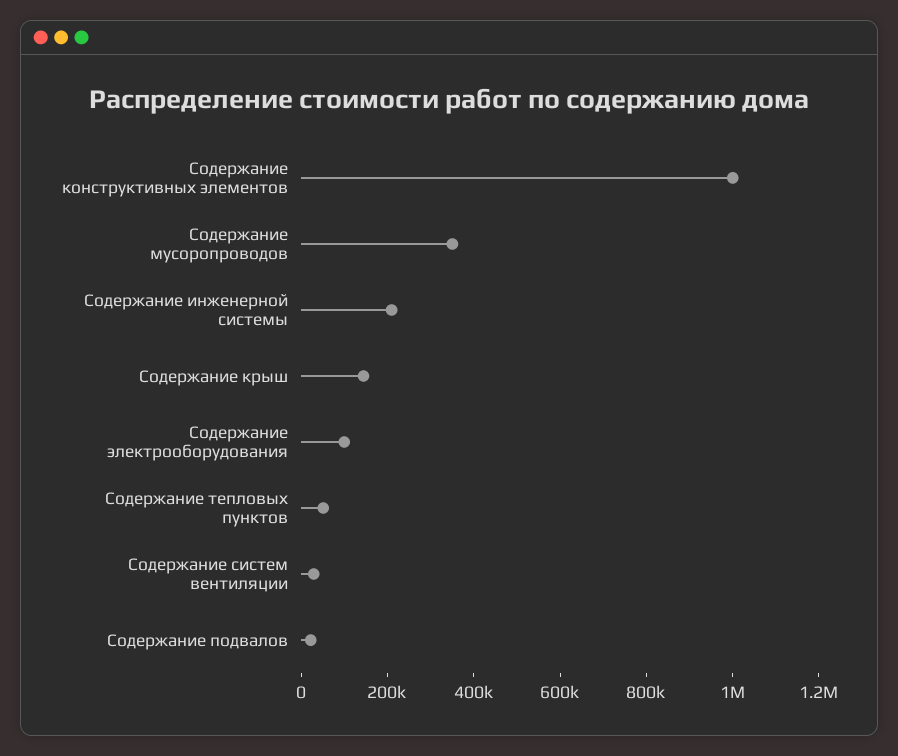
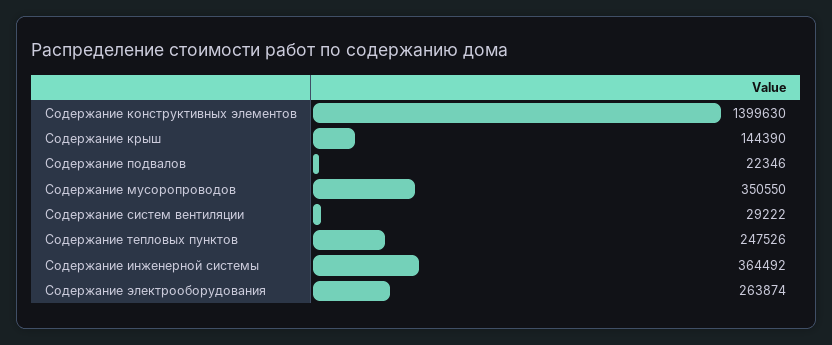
  {
-   "Содержание конструктивных элементов": 1000000,
+   "Содержание конструктивных элементов": 1399630,
    "Содержание мусоропроводов": 350550,
-   "Содержание инженерной системы": 200000,
+   "Содержание инженерной системы": 364492,
    "Содержание крыш": 144390,
-   "Содержание электрооборудования": 100000,
+   "Содержание электрооборудования": 263874,
-   "Содержание тепловых пунктов": 50000,
+   "Содержание тепловых пунктов": 247526,
    "Содержание систем вентиляции": 29222,
    "Содержание подвалов": 22346
  }

